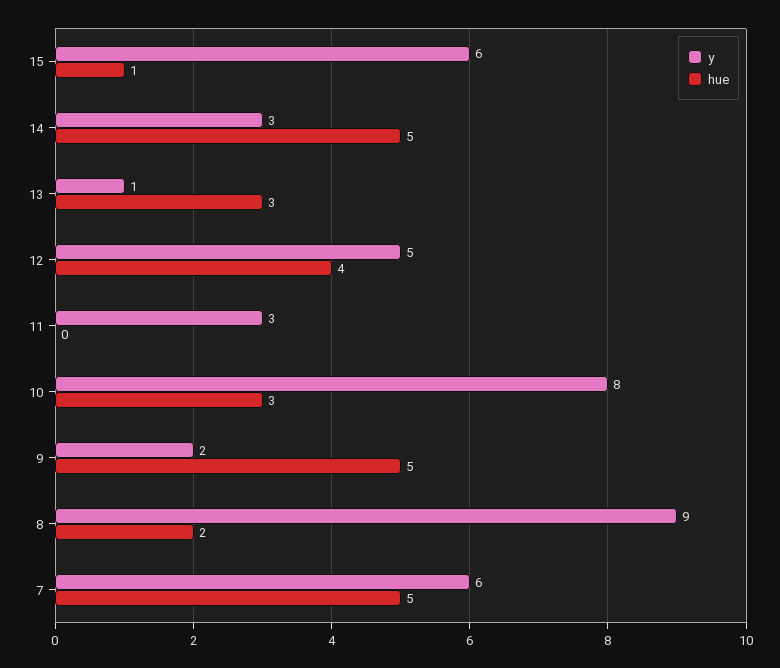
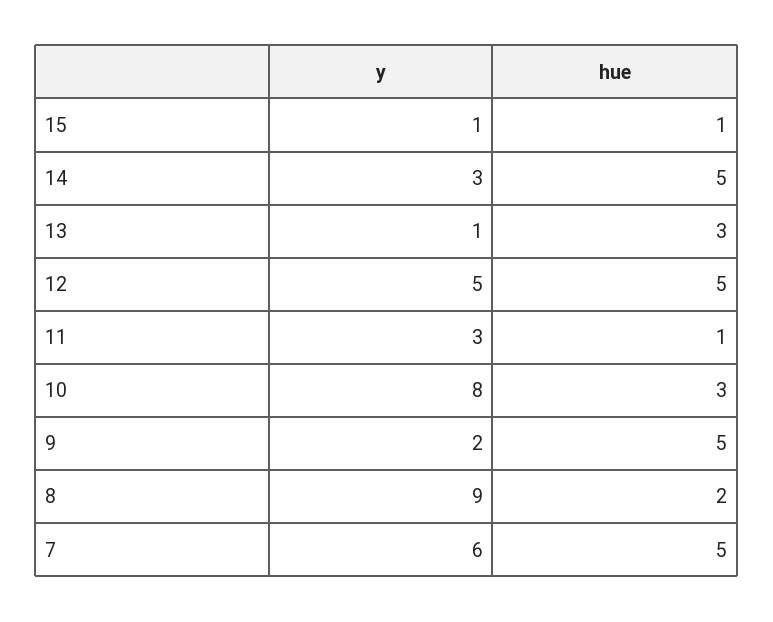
  {
    "y": {
-     "15": 6,
+     "15": 1,
      "14": 3,
      "13": 1,
      "12": 5,
      "11": 3,
      "10": 8,
      "9": 2,
      "8": 9,
      "7": 6
    },
    "hue": {
      "15": 1,
      "14": 5,
      "13": 3,
-     "12": 4,
+     "12": 5,
-     "11": 0,
+     "11": 1,
      "10": 3,
      "9": 5,
      "8": 2,
      "7": 5
    }
  }

